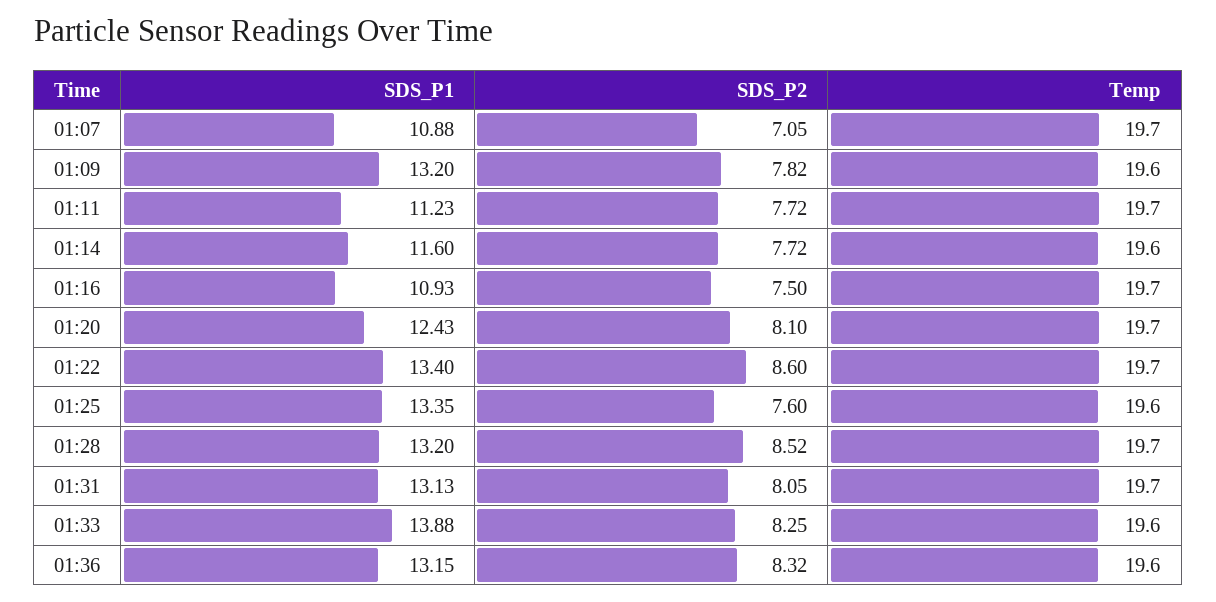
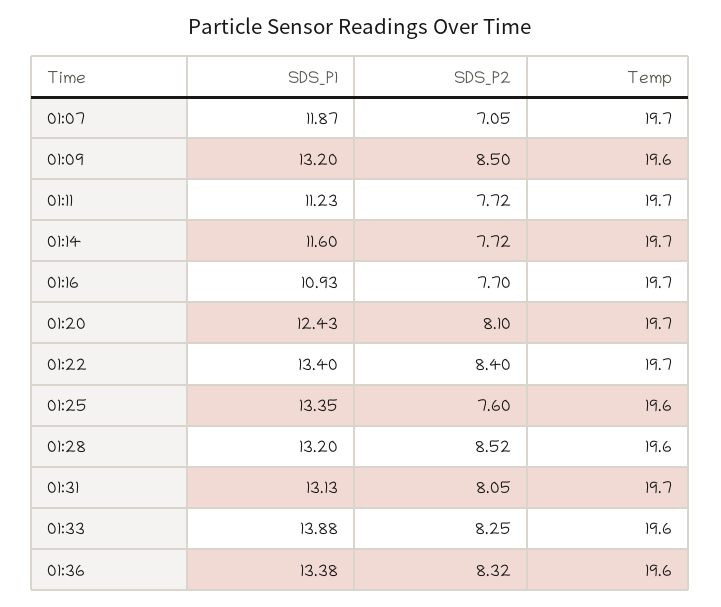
  {
    "SDS_P1": {
-     "01:07": 10.88,
+     "01:07": 11.87,
      "01:09": 13.2,
      "01:11": 11.23,
      "01:14": 11.6,
      "01:16": 10.93,
      "01:20": 12.43,
      "01:22": 13.4,
      "01:25": 13.35,
      "01:28": 13.2,
      "01:31": 13.13,
      "01:33": 13.88,
-     "01:36": 13.15
+     "01:36": 13.38
    },
    "SDS_P2": {
      "01:07": 7.05,
-     "01:09": 7.82,
+     "01:09": 8.5,
      "01:11": 7.72,
      "01:14": 7.72,
-     "01:16": 7.5,
+     "01:16": 7.7,
      "01:20": 8.1,
-     "01:22": 8.6,
+     "01:22": 8.4,
      "01:25": 7.6,
      "01:28": 8.52,
      "01:31": 8.05,
      "01:33": 8.25,
      "01:36": 8.32
    },
    "Temp": {
      "01:07": 19.7,
      "01:09": 19.6,
      "01:11": 19.7,
-     "01:14": 19.6,
+     "01:14": 19.7,
      "01:16": 19.7,
      "01:20": 19.7,
      "01:22": 19.7,
      "01:25": 19.6,
-     "01:28": 19.7,
+     "01:28": 19.6,
      "01:31": 19.7,
      "01:33": 19.6,
      "01:36": 19.6
    }
  }

